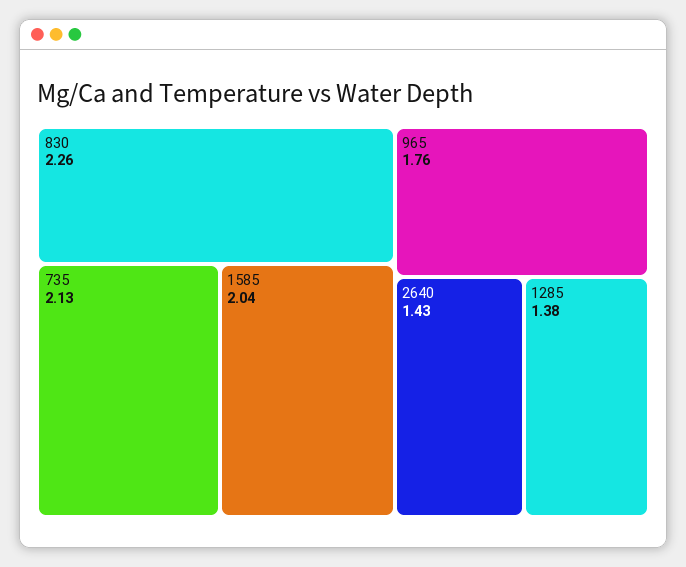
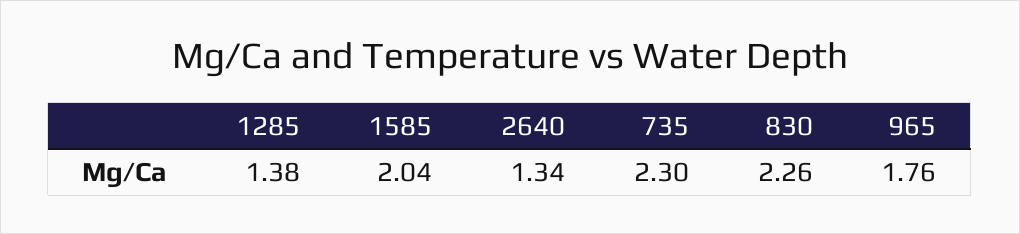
  {
    "830": 2.26,
-   "735": 2.13,
+   "735": 2.3,
    "1585": 2.04,
    "965": 1.76,
-   "2640": 1.43,
+   "2640": 1.34,
    "1285": 1.38
  }

